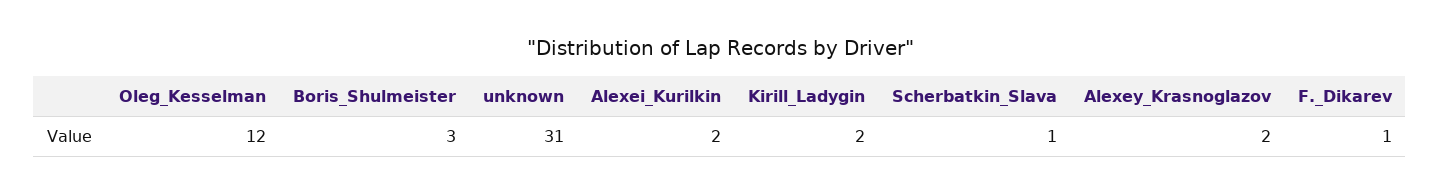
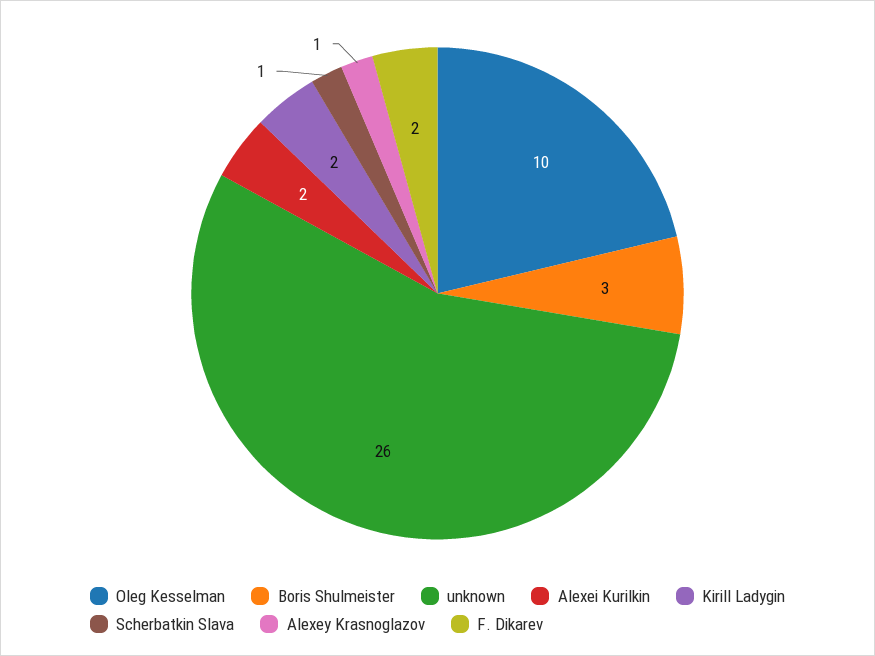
  {
-   "Oleg_Kesselman": 12,
+   "Oleg_Kesselman": 10,
    "Boris_Shulmeister": 3,
-   "unknown": 31,
+   "unknown": 26,
    "Alexei_Kurilkin": 2,
    "Kirill_Ladygin": 2,
    "Scherbatkin_Slava": 1,
-   "Alexey_Krasnoglazov": 2,
+   "Alexey_Krasnoglazov": 1,
-   "F._Dikarev": 1
+   "F._Dikarev": 2
  }

